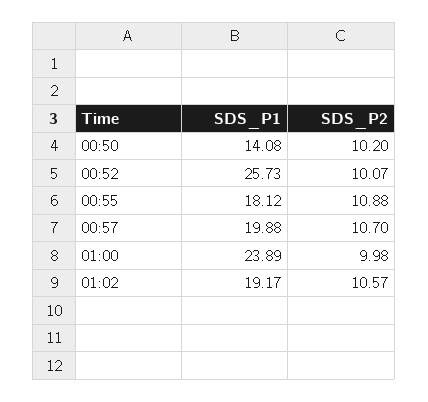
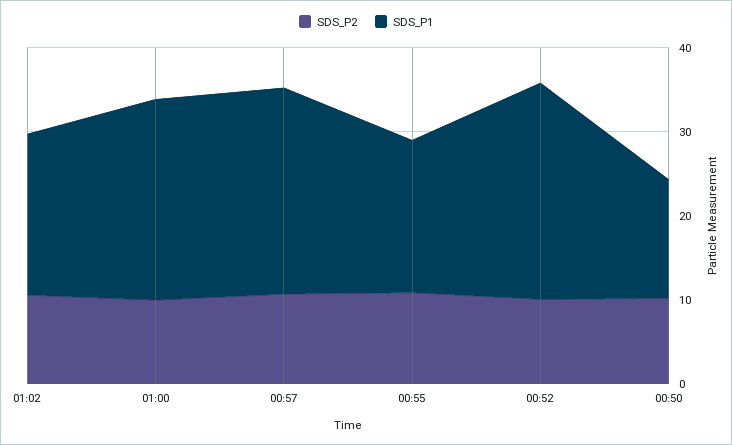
  {
    "SDS_P1": {
      "00:50": 14.08,
      "00:52": 25.73,
      "00:55": 18.12,
-     "00:57": 19.88,
+     "00:57": 24,
      "01:00": 23.89,
      "01:02": 19.17
    },
    "SDS_P2": {
      "00:50": 10.2,
      "00:52": 10.07,
      "00:55": 10.88,
      "00:57": 10.7,
      "01:00": 9.98,
      "01:02": 10.57
    }
  }

